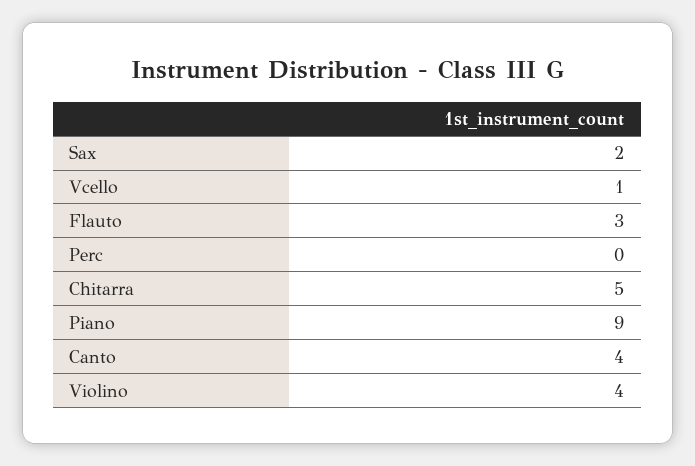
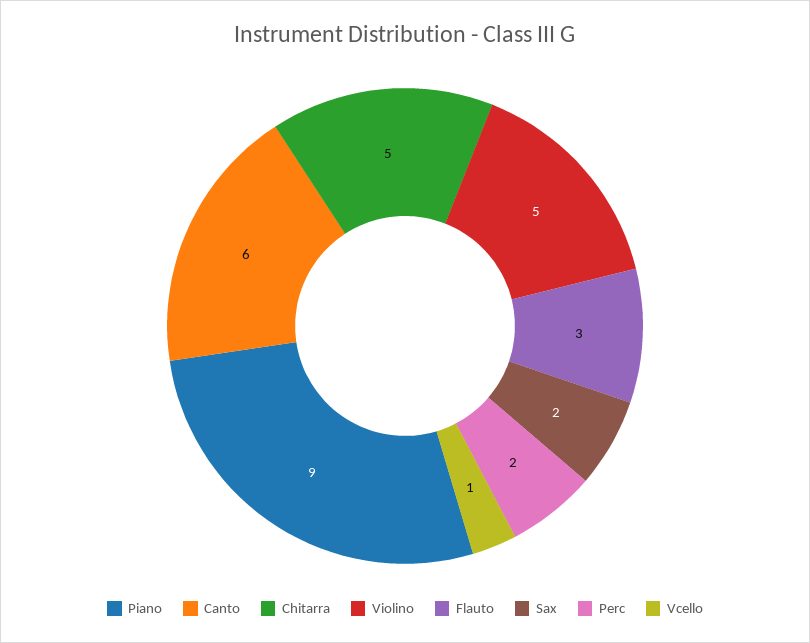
  {
    "Sax": 2,
    "Vcello": 1,
    "Flauto": 3,
-   "Perc": 0,
+   "Perc": 2,
    "Chitarra": 5,
    "Piano": 9,
-   "Canto": 4,
+   "Canto": 6,
-   "Violino": 4
+   "Violino": 5
  }

